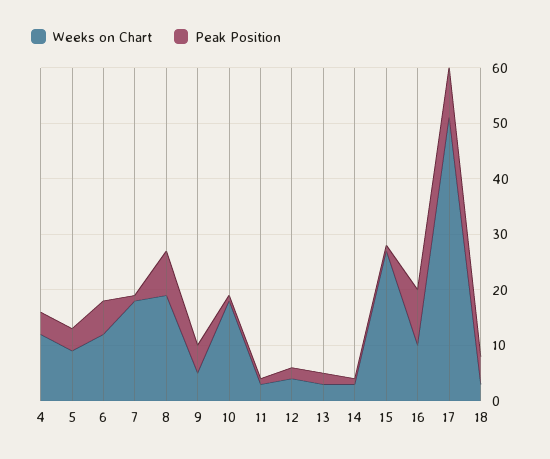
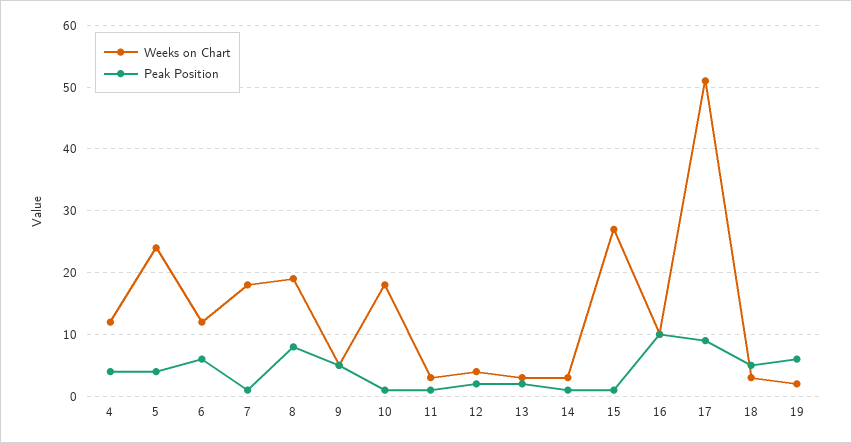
  {
    "Weeks on Chart": {
      "4": 12,
-     "5": 10,
+     "5": 24,
      "6": 12,
      "7": 18,
      "8": 19,
      "9": 5,
      "10": 18,
      "11": 3,
      "12": 4,
      "13": 3,
      "14": 3,
      "15": 27,
      "16": 10,
      "17": 51,
-     "18": 3
+     "18": 3,
+     "19": 2
    },
    "Peak Position": {
      "4": 4,
      "5": 4,
      "6": 6,
      "7": 1,
      "8": 8,
      "9": 5,
      "10": 1,
      "11": 1,
      "12": 2,
      "13": 2,
      "14": 1,
      "15": 1,
      "16": 10,
      "17": 9,
-     "18": 5
+     "18": 5,
+     "19": 6
    }
  }

